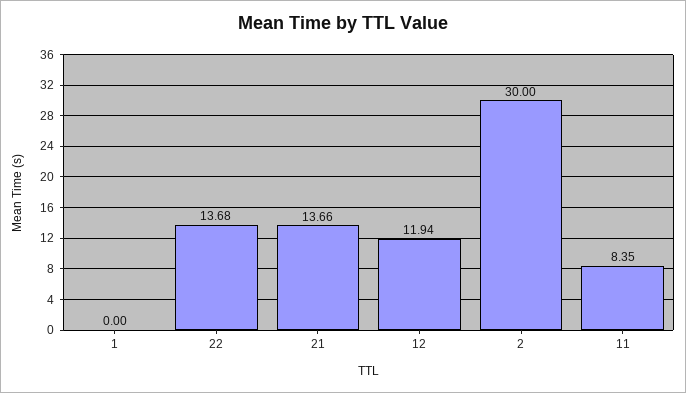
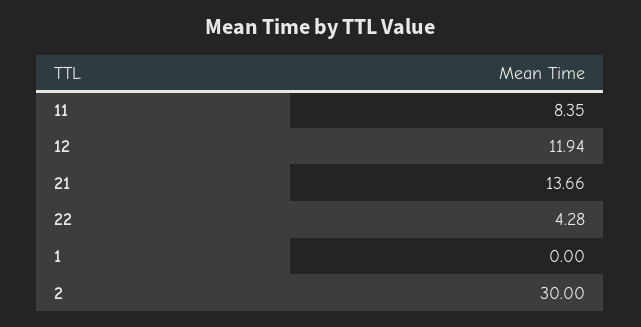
  {
    "1": 0,
-   "22": 13.68,
+   "22": 4.28,
    "21": 13.66,
    "12": 11.94,
    "2": 30,
    "11": 8.35
  }

